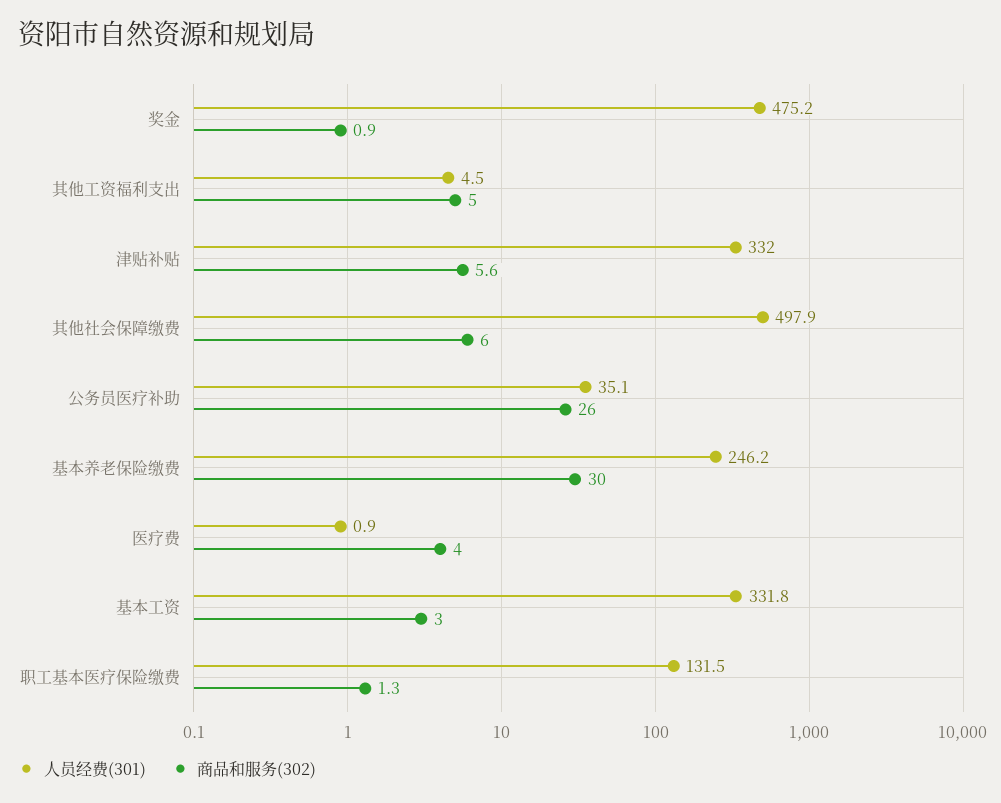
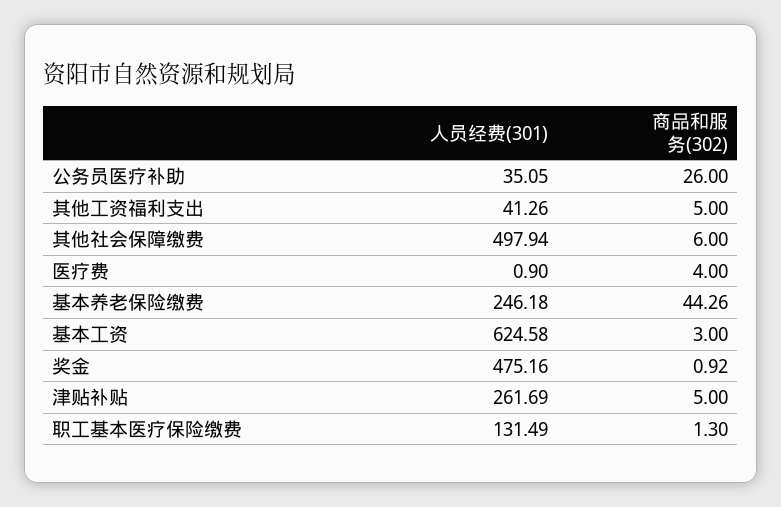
  {
    "人员经费(301)": {
      "奖金": 475.16,
-     "其他工资福利支出": 4.5,
+     "其他工资福利支出": 41.26,
-     "津贴补贴": 332,
+     "津贴补贴": 261.69,
      "其他社会保障缴费": 497.94,
      "公务员医疗补助": 35.05,
      "基本养老保险缴费": 246.18,
      "医疗费": 0.9,
-     "基本工资": 331.8,
+     "基本工资": 624.58,
      "职工基本医疗保险缴费": 131.49
    },
    "商品和服务(302)": {
      "奖金": 0.92,
      "其他工资福利支出": 5,
-     "津贴补贴": 5.6,
+     "津贴补贴": 5,
      "其他社会保障缴费": 6,
      "公务员医疗补助": 26,
-     "基本养老保险缴费": 30,
+     "基本养老保险缴费": 44.26,
      "医疗费": 4,
      "基本工资": 3,
      "职工基本医疗保险缴费": 1.3
    }
  }

